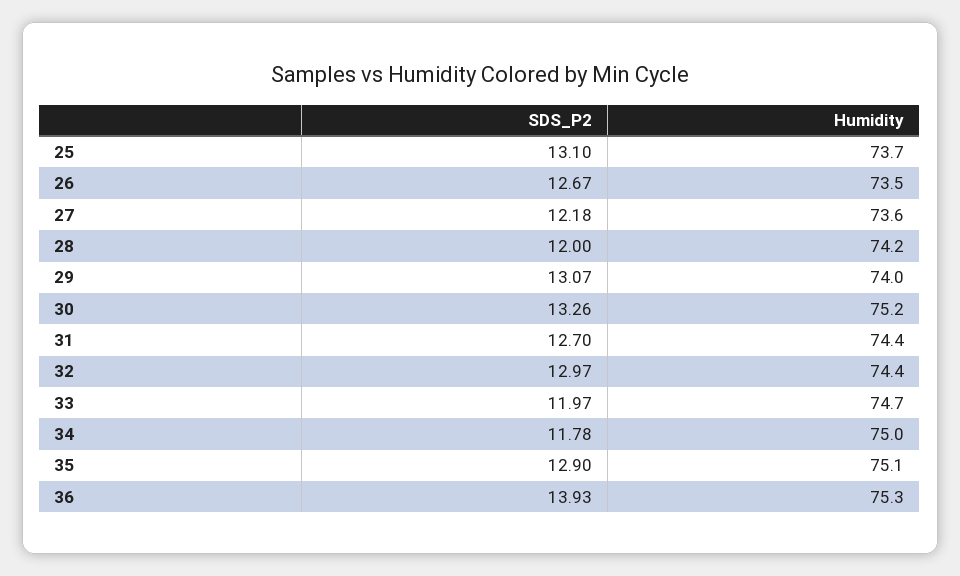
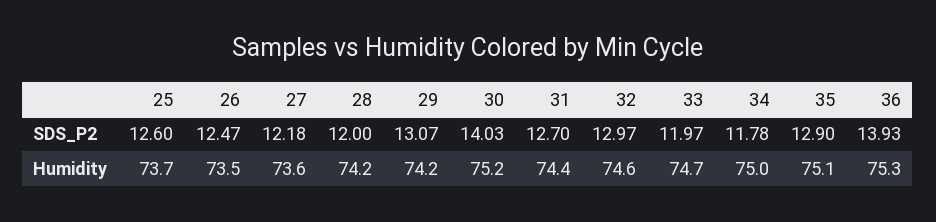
  {
    "SDS_P2": {
-     "25": 13.1,
+     "25": 12.6,
-     "26": 12.67,
+     "26": 12.47,
      "27": 12.18,
      "28": 12,
      "29": 13.07,
-     "30": 13.26,
+     "30": 14.03,
      "31": 12.7,
      "32": 12.97,
      "33": 11.97,
      "34": 11.78,
      "35": 12.9,
      "36": 13.93
    },
    "Humidity": {
      "25": 73.7,
      "26": 73.5,
      "27": 73.6,
      "28": 74.2,
-     "29": 74,
+     "29": 74.2,
      "30": 75.2,
      "31": 74.4,
-     "32": 74.4,
+     "32": 74.6,
      "33": 74.7,
      "34": 75,
      "35": 75.1,
      "36": 75.3
    }
  }

